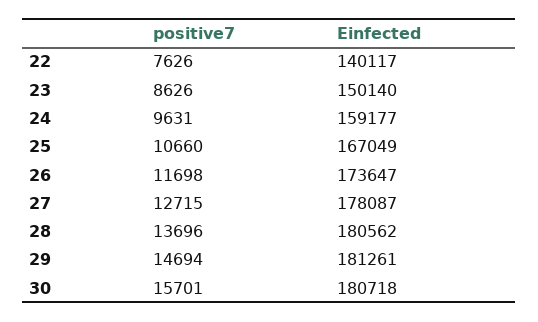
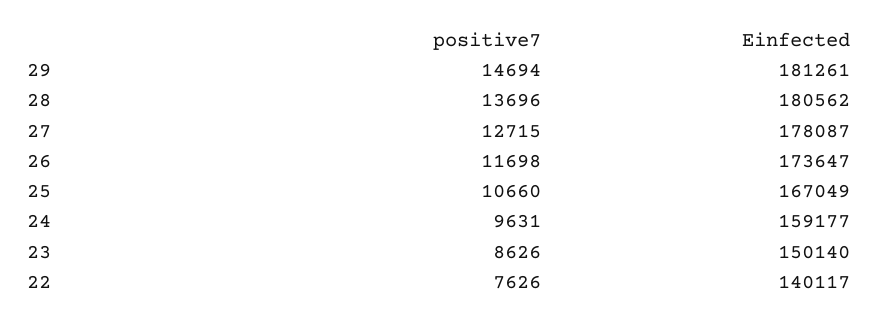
  {
    "positive7": {
      "22": 7626,
      "23": 8626,
      "24": 9631,
      "25": 10660,
      "26": 11698,
      "27": 12715,
      "28": 13696,
-     "29": 14694,
+     "29": 14694
-     "30": 15701
    },
    "Einfected": {
      "22": 140117,
      "23": 150140,
      "24": 159177,
      "25": 167049,
      "26": 173647,
      "27": 178087,
      "28": 180562,
-     "29": 181261,
+     "29": 181261
-     "30": 180718
    }
  }

